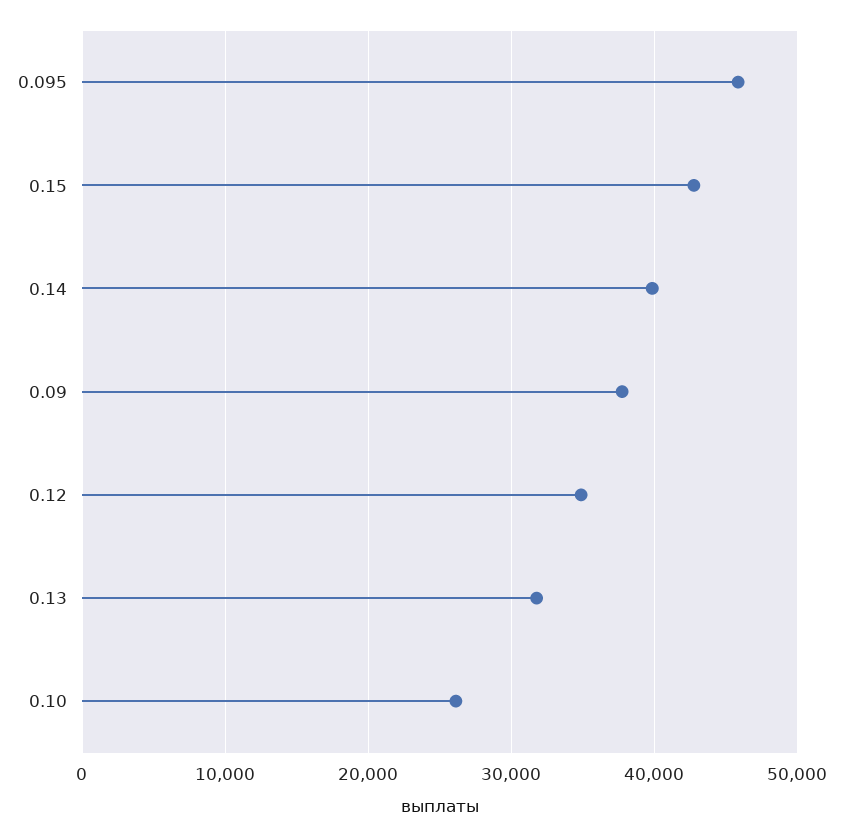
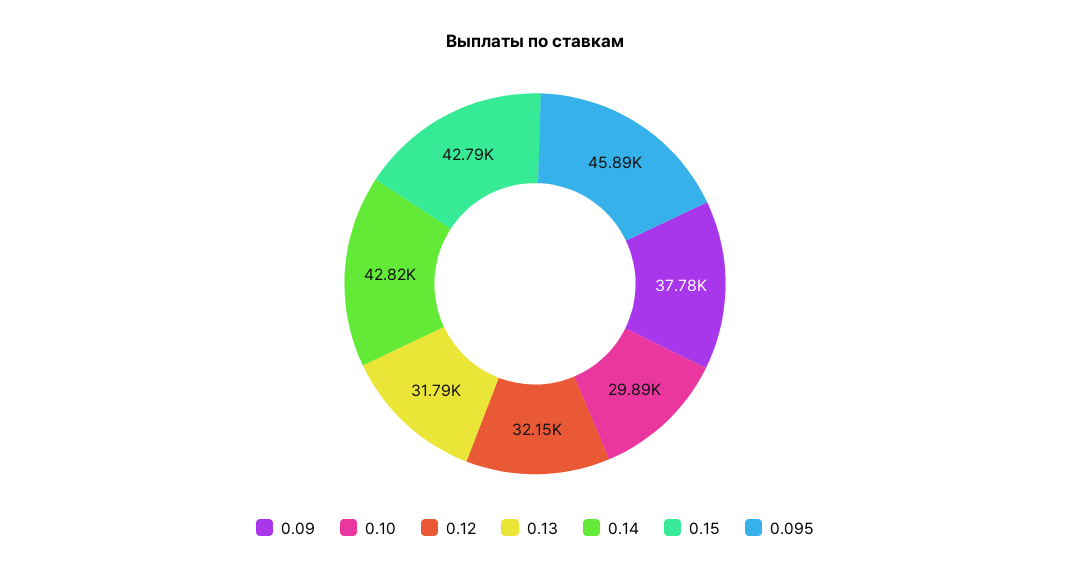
  {
    "0.095": 45890,
    "0.15": 42790,
-   "0.14": 40000,
+   "0.14": 42820,
    "0.09": 37780,
-   "0.12": 35000,
+   "0.12": 32150,
    "0.13": 31790,
-   "0.10": 26000
+   "0.10": 29890
  }

